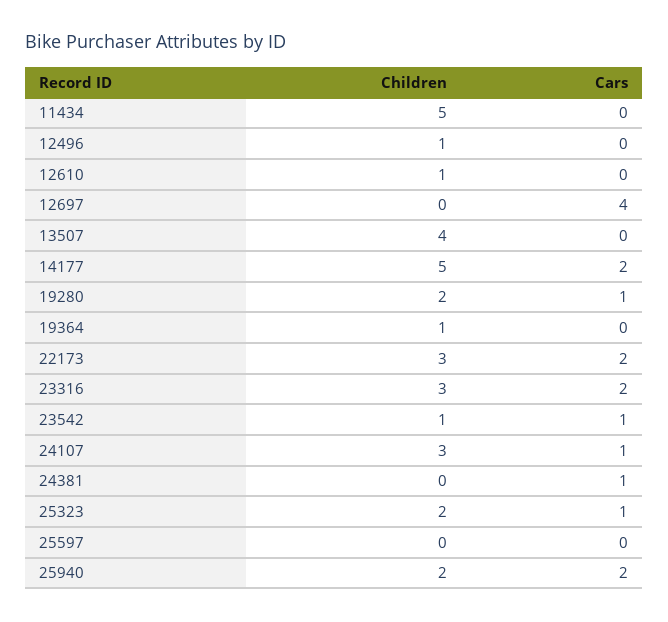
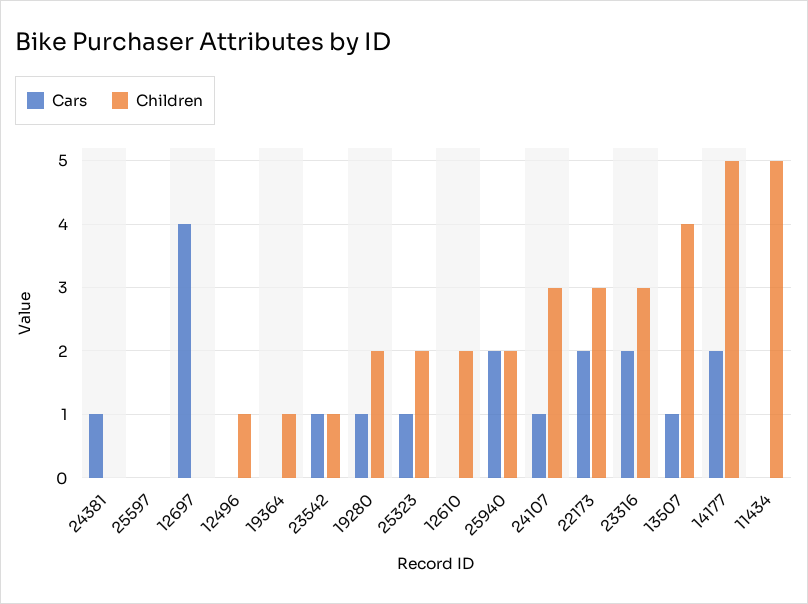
  {
    "Children": {
      "11434": 5,
      "12496": 1,
-     "12610": 1,
+     "12610": 2,
      "12697": 0,
      "13507": 4,
      "14177": 5,
      "19280": 2,
      "19364": 1,
      "22173": 3,
      "23316": 3,
      "23542": 1,
      "24107": 3,
      "24381": 0,
      "25323": 2,
      "25597": 0,
      "25940": 2
    },
    "Cars": {
      "11434": 0,
      "12496": 0,
      "12610": 0,
      "12697": 4,
-     "13507": 0,
+     "13507": 1,
      "14177": 2,
      "19280": 1,
      "19364": 0,
      "22173": 2,
      "23316": 2,
      "23542": 1,
      "24107": 1,
      "24381": 1,
      "25323": 1,
      "25597": 0,
      "25940": 2
    }
  }

